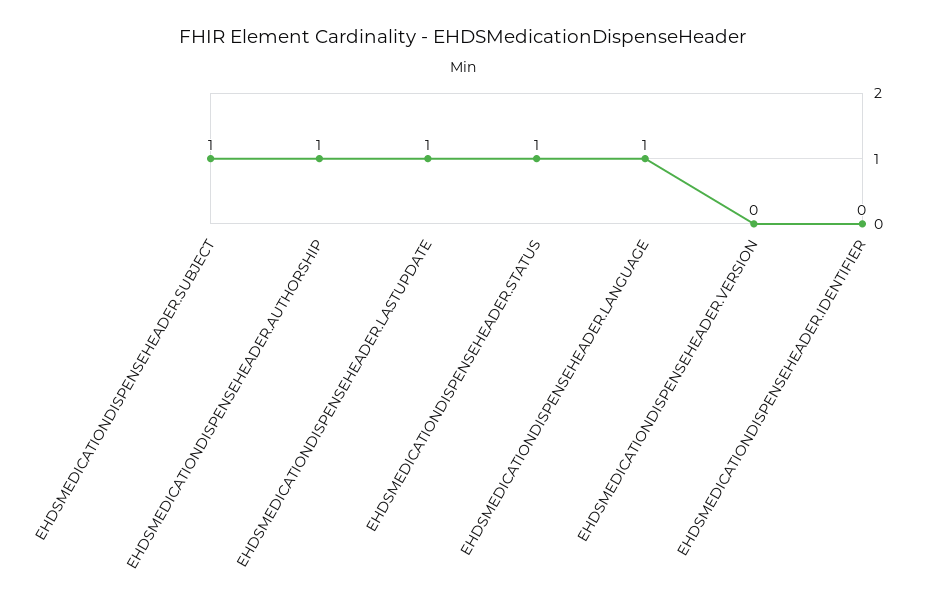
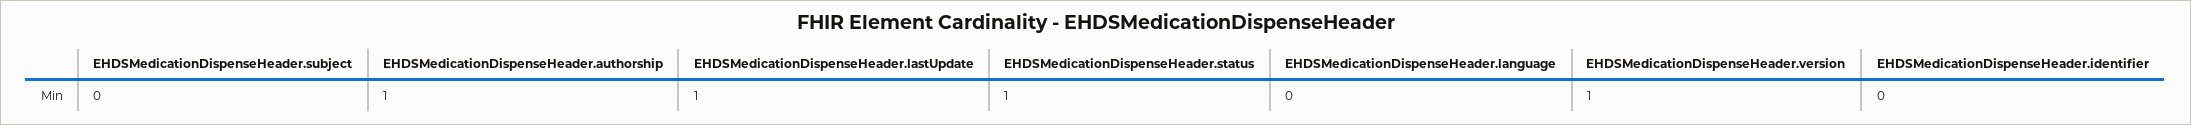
  {
-   "EHDSMEDICATIONDISPENSEHEADER.SUBJECT": 1,
+   "EHDSMEDICATIONDISPENSEHEADER.SUBJECT": 0,
    "EHDSMEDICATIONDISPENSEHEADER.AUTHORSHIP": 1,
    "EHDSMEDICATIONDISPENSEHEADER.LASTUPDATE": 1,
    "EHDSMEDICATIONDISPENSEHEADER.STATUS": 1,
-   "EHDSMEDICATIONDISPENSEHEADER.LANGUAGE": 1,
+   "EHDSMEDICATIONDISPENSEHEADER.LANGUAGE": 0,
-   "EHDSMEDICATIONDISPENSEHEADER.VERSION": 0,
+   "EHDSMEDICATIONDISPENSEHEADER.VERSION": 1,
    "EHDSMEDICATIONDISPENSEHEADER.IDENTIFIER": 0
  }

